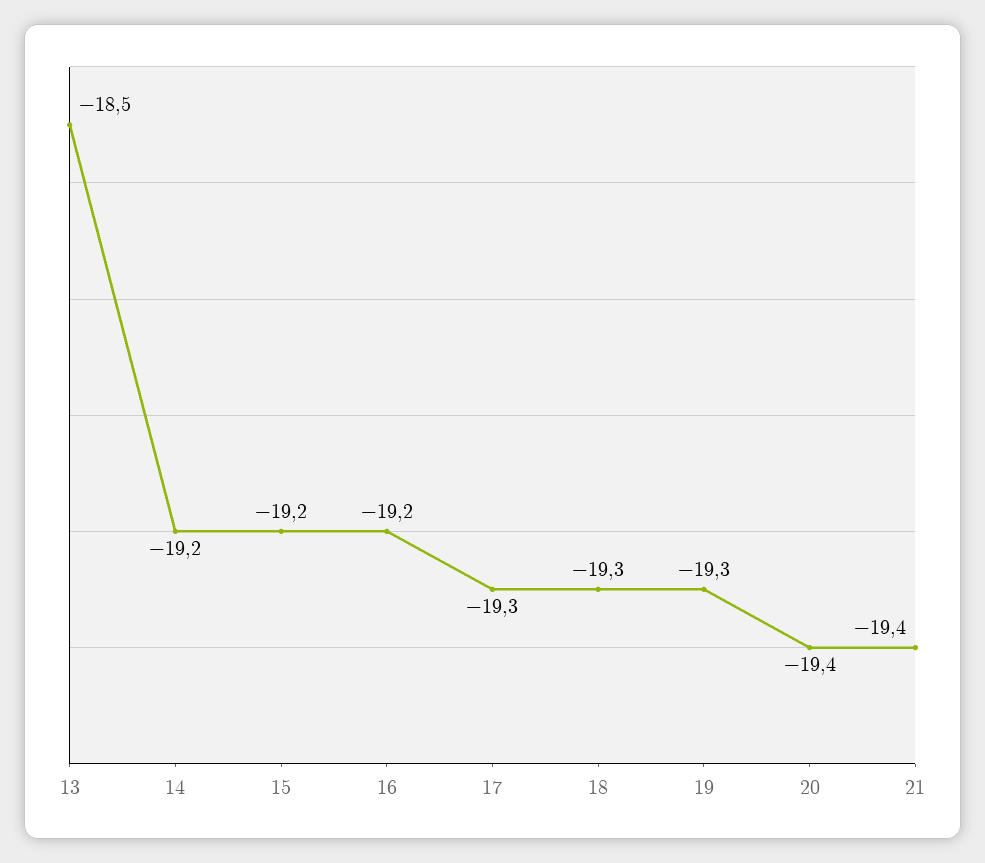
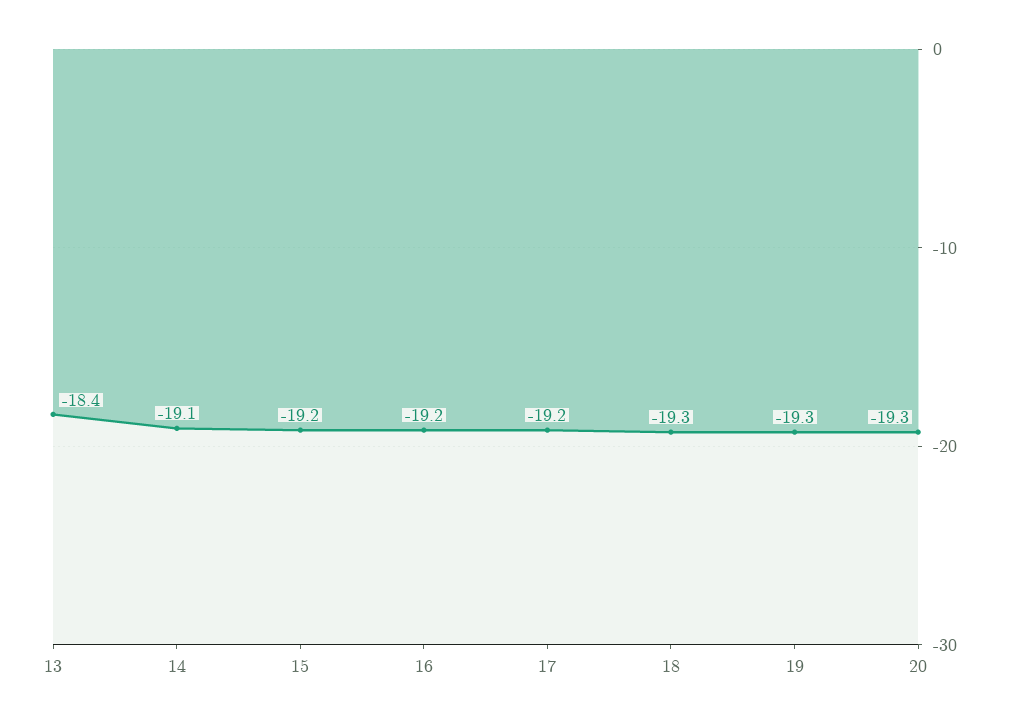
  {
-   "13": -18.5,
+   "13": -18.4,
-   "14": -19.2,
+   "14": -19.1,
    "15": -19.2,
    "16": -19.2,
-   "17": -19.3,
+   "17": -19.2,
    "18": -19.3,
    "19": -19.3,
-   "20": -19.4,
+   "20": -19.3
-   "21": -19.4
  }

